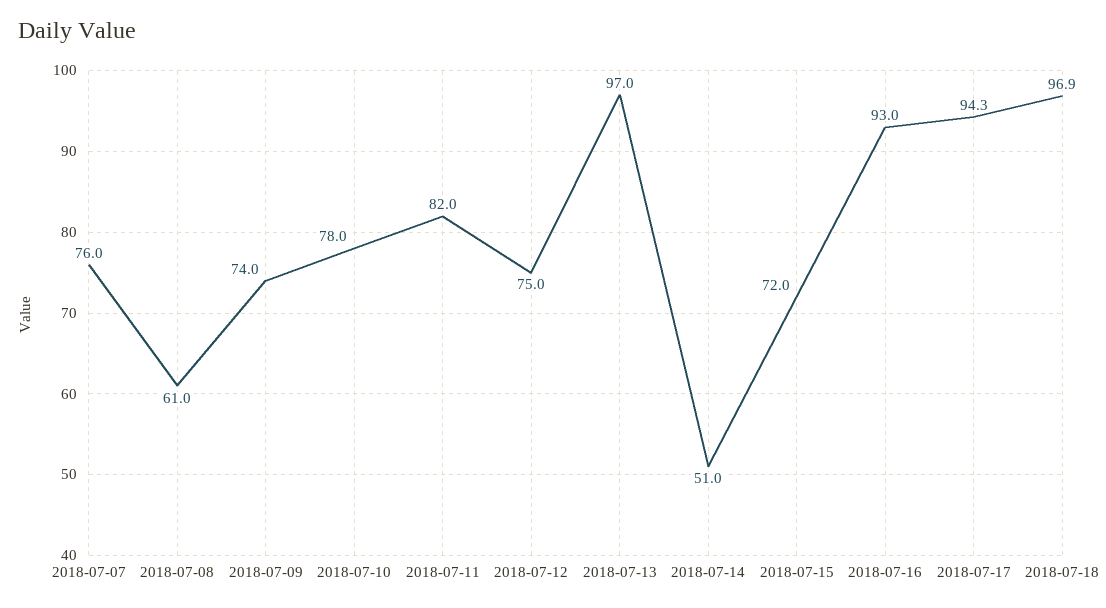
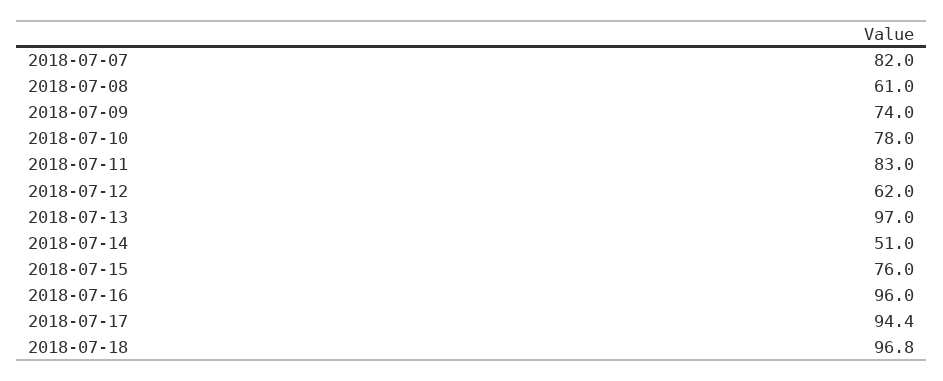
  {
-   "2018-07-07": 76,
+   "2018-07-07": 82,
    "2018-07-08": 61,
    "2018-07-09": 74,
    "2018-07-10": 78,
-   "2018-07-11": 82,
+   "2018-07-11": 83,
-   "2018-07-12": 75,
+   "2018-07-12": 62,
    "2018-07-13": 97,
    "2018-07-14": 51,
-   "2018-07-15": 72,
+   "2018-07-15": 76,
-   "2018-07-16": 93,
+   "2018-07-16": 96,
-   "2018-07-17": 94.3,
+   "2018-07-17": 94.4,
-   "2018-07-18": 96.9
+   "2018-07-18": 96.8
  }

